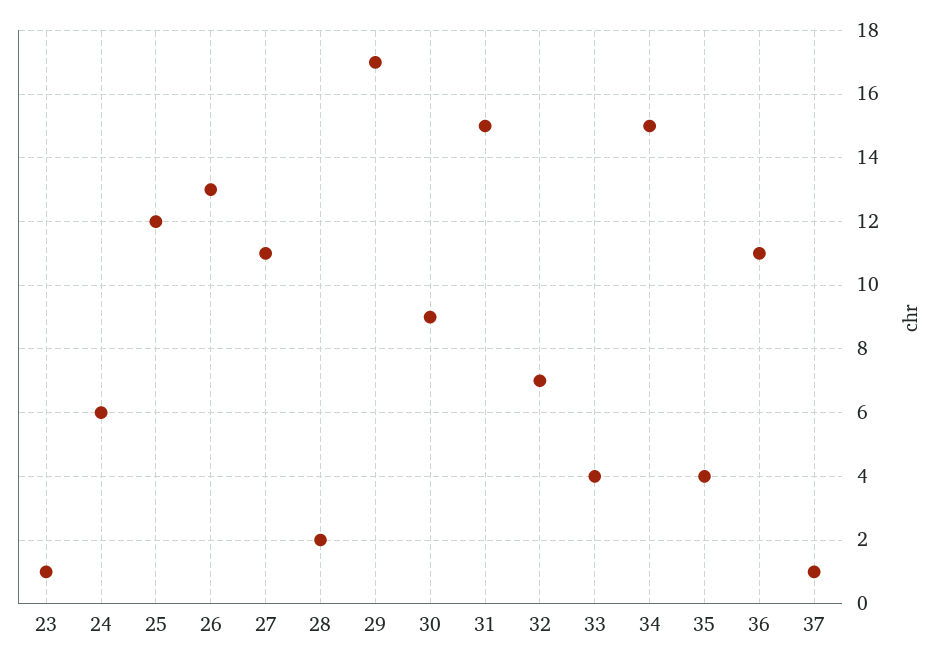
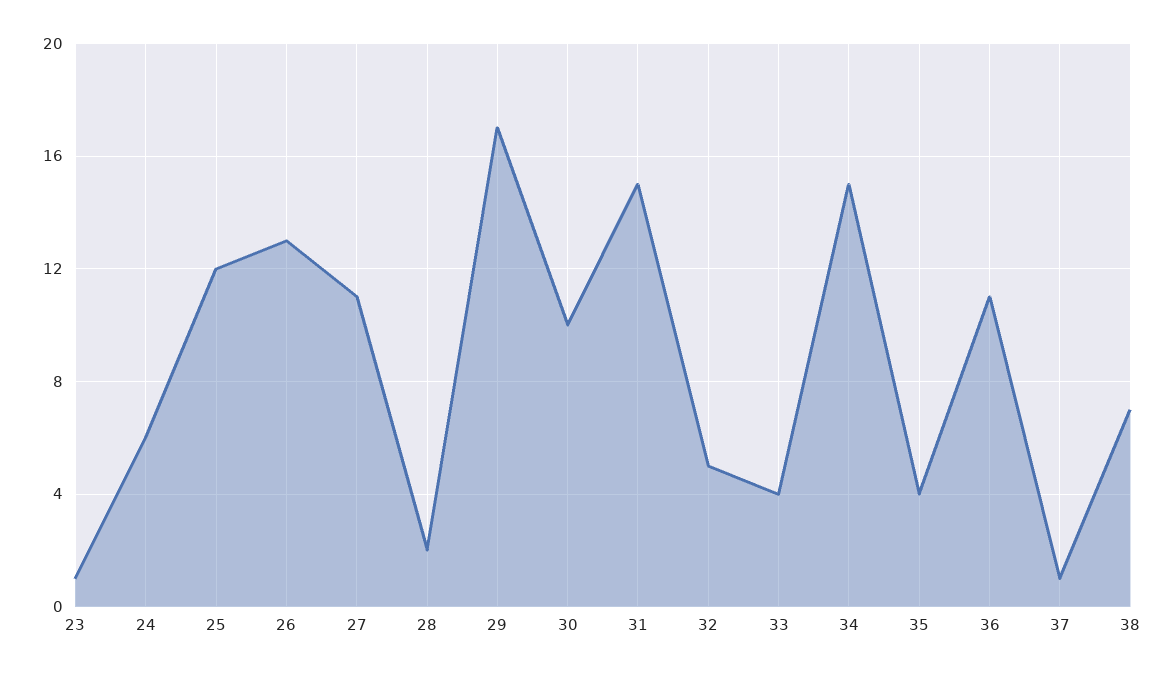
  {
    "23": 1,
    "24": 6,
    "25": 12,
    "26": 13,
    "27": 11,
    "28": 2,
    "29": 17,
-   "30": 9,
+   "30": 10,
    "31": 15,
-   "32": 7,
+   "32": 5,
    "33": 4,
    "34": 15,
    "35": 4,
    "36": 11,
-   "37": 1
+   "37": 1,
+   "38": 7
  }

